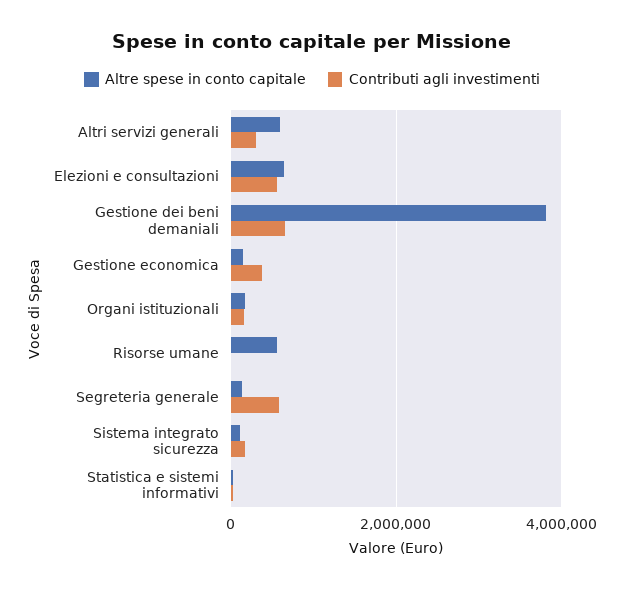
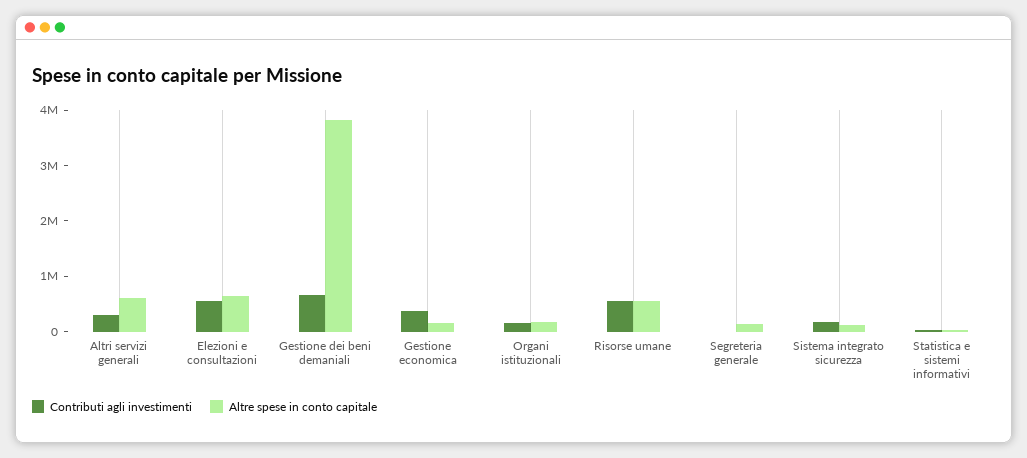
  {
    "Altre spese in conto capitale": {
      "Altri servizi generali": 600000,
      "Elezioni e consultazioni": 600000,
      "Gestione dei beni demaniali": 3800000,
      "Gestione economica": 200000,
      "Organi istituzionali": 200000,
      "Risorse umane": 600000,
      "Segreteria generale": 200000,
      "Sistema integrato sicurezza": 200000,
      "Statistica e sistemi informativi": 0
    },
    "Contributi agli investimenti": {
      "Altri servizi generali": 400000,
      "Elezioni e consultazioni": 600000,
      "Gestione dei beni demaniali": 600000,
      "Gestione economica": 400000,
      "Organi istituzionali": 200000,
-     "Risorse umane": 0,
+     "Risorse umane": 600000,
-     "Segreteria generale": 600000,
+     "Segreteria generale": 0,
      "Sistema integrato sicurezza": 200000,
      "Statistica e sistemi informativi": 0
    }
  }

